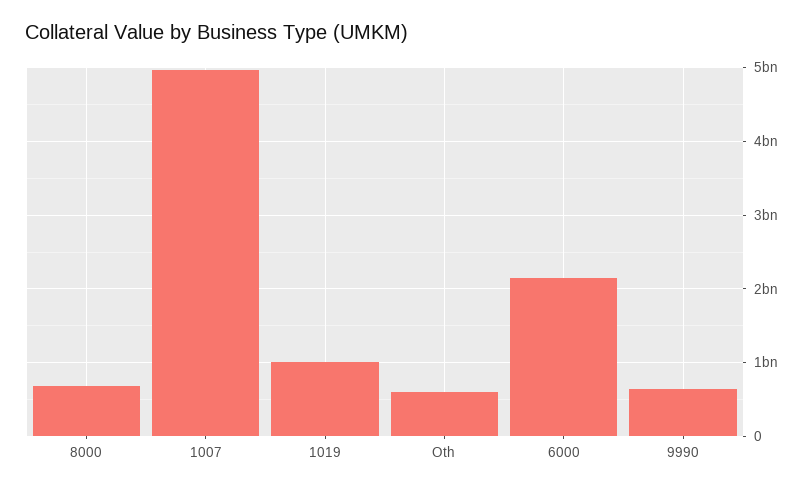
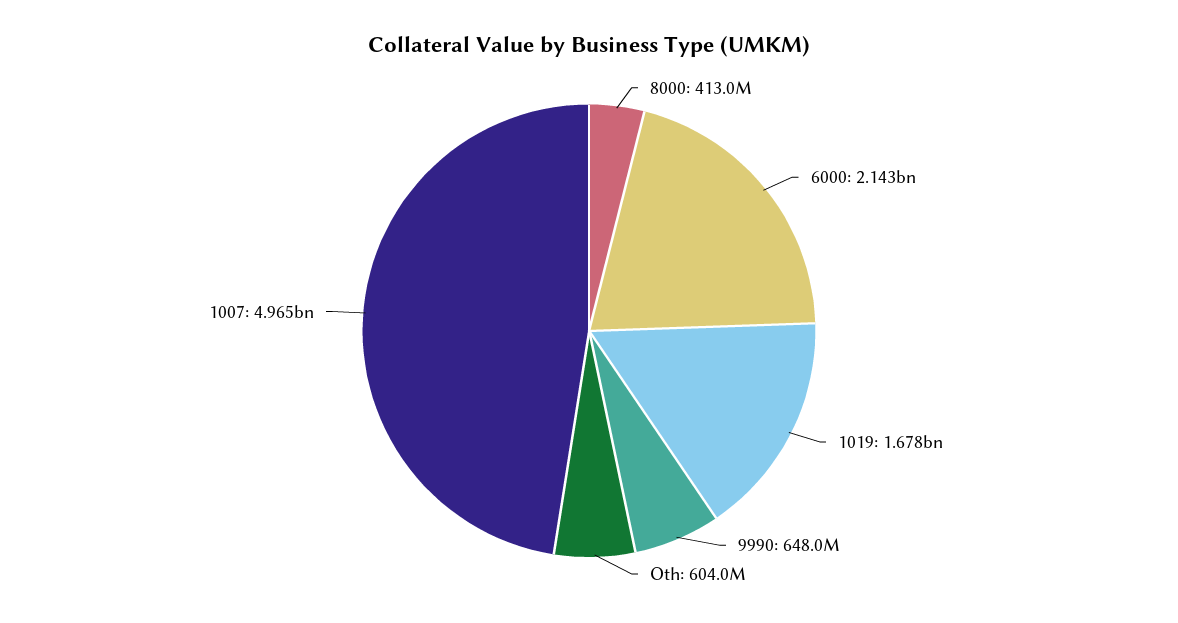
  {
-   "8000": 700000000,
+   "8000": 413000000,
    "1007": 4965000000,
-   "1019": 1000000000,
+   "1019": 1678000000,
    "Oth": 604000000,
    "6000": 2143000000,
    "9990": 648000000
  }

